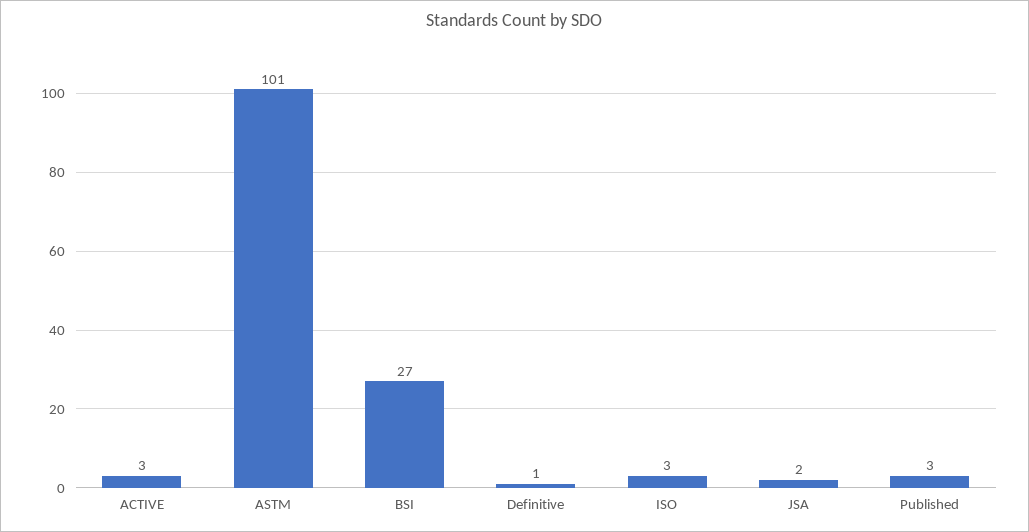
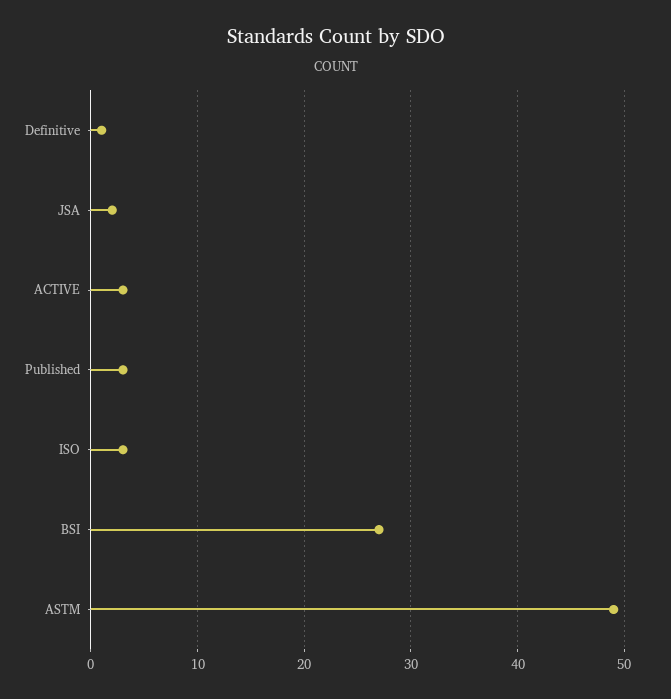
  {
    "ACTIVE": 3,
-   "ASTM": 101,
+   "ASTM": 49,
    "BSI": 27,
    "Definitive": 1,
    "ISO": 3,
    "JSA": 2,
    "Published": 3
  }

